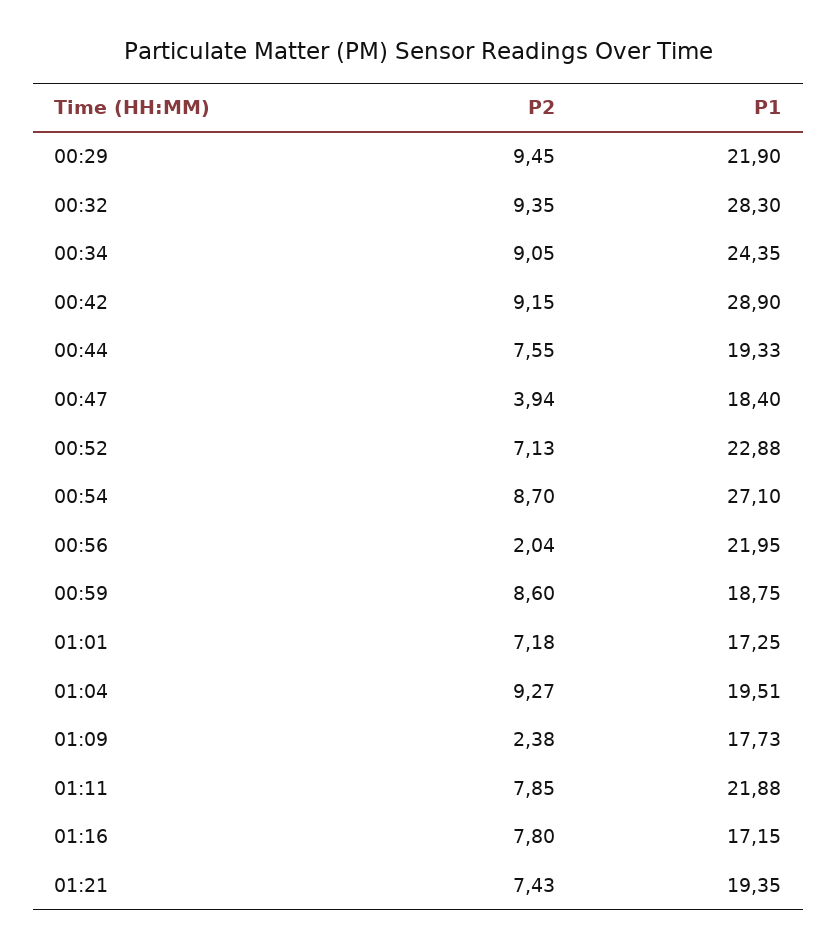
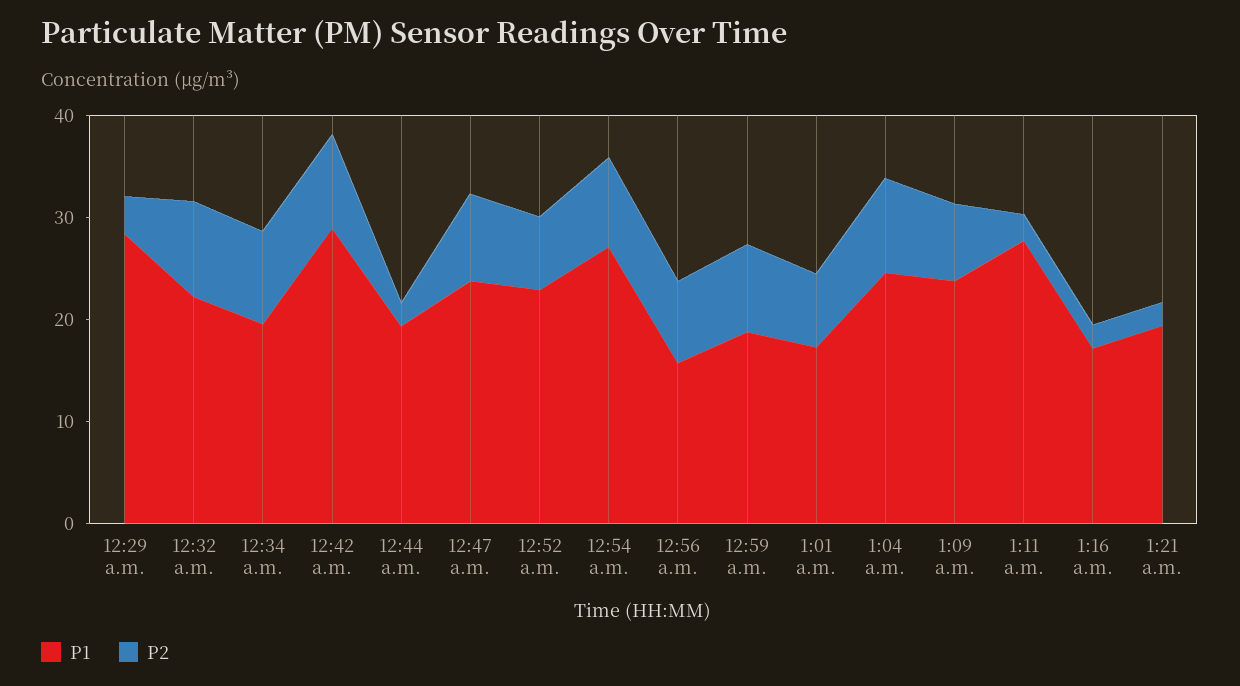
  {
    "P2": {
-     "00:29": 9.45,
+     "00:29": 4,
      "00:32": 9.35,
      "00:34": 9.05,
      "00:42": 9.15,
-     "00:44": 7.55,
+     "00:44": 2,
-     "00:47": 3.94,
+     "00:47": 8,
      "00:52": 7.13,
      "00:54": 8.7,
-     "00:56": 2.04,
+     "00:56": 8,
      "00:59": 8.6,
      "01:01": 7.18,
      "01:04": 9.27,
-     "01:09": 2.38,
+     "01:09": 8,
-     "01:11": 7.85,
+     "01:11": 2,
-     "01:16": 7.8,
+     "01:16": 2,
-     "01:21": 7.43
+     "01:21": 2
    },
    "P1": {
-     "00:29": 21.9,
+     "00:29": 28,
-     "00:32": 28.3,
+     "00:32": 22,
-     "00:34": 24.35,
+     "00:34": 20,
      "00:42": 28.9,
      "00:44": 19.33,
-     "00:47": 18.4,
+     "00:47": 24,
      "00:52": 22.88,
      "00:54": 27.1,
-     "00:56": 21.95,
+     "00:56": 16,
      "00:59": 18.75,
      "01:01": 17.25,
-     "01:04": 19.51,
+     "01:04": 24,
-     "01:09": 17.73,
+     "01:09": 24,
-     "01:11": 21.88,
+     "01:11": 28,
      "01:16": 17.15,
      "01:21": 19.35
    }
  }

